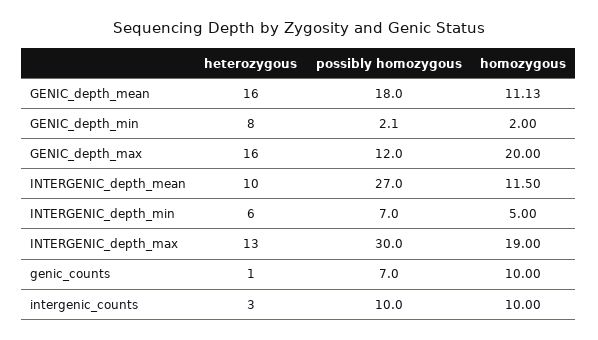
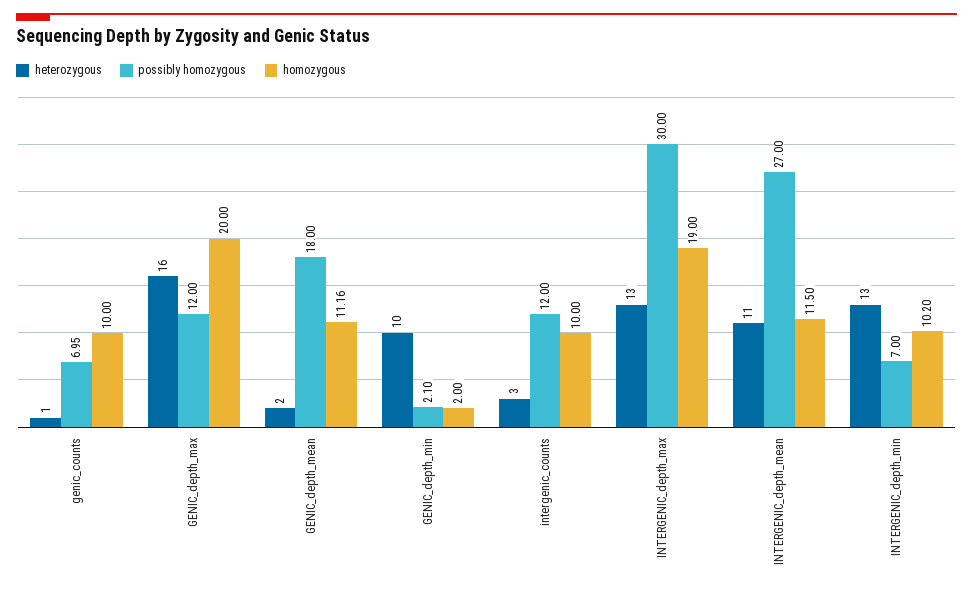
  {
    "heterozygous": {
-     "GENIC_depth_mean": 16,
+     "GENIC_depth_mean": 2,
-     "GENIC_depth_min": 8,
+     "GENIC_depth_min": 10,
      "GENIC_depth_max": 16,
-     "INTERGENIC_depth_mean": 10,
+     "INTERGENIC_depth_mean": 11,
-     "INTERGENIC_depth_min": 6,
+     "INTERGENIC_depth_min": 13,
      "INTERGENIC_depth_max": 13,
      "genic_counts": 1,
      "intergenic_counts": 3
    },
    "possibly homozygous": {
      "GENIC_depth_mean": 18,
      "GENIC_depth_min": 2.1,
      "GENIC_depth_max": 12,
      "INTERGENIC_depth_mean": 27,
      "INTERGENIC_depth_min": 7,
      "INTERGENIC_depth_max": 30,
-     "genic_counts": 7,
+     "genic_counts": 6.95,
-     "intergenic_counts": 10
+     "intergenic_counts": 12
    },
    "homozygous": {
-     "GENIC_depth_mean": 11.13,
+     "GENIC_depth_mean": 11.16,
      "GENIC_depth_min": 2,
      "GENIC_depth_max": 20,
      "INTERGENIC_depth_mean": 11.5,
-     "INTERGENIC_depth_min": 5,
+     "INTERGENIC_depth_min": 10.2,
      "INTERGENIC_depth_max": 19,
      "genic_counts": 10,
      "intergenic_counts": 10
    }
  }

